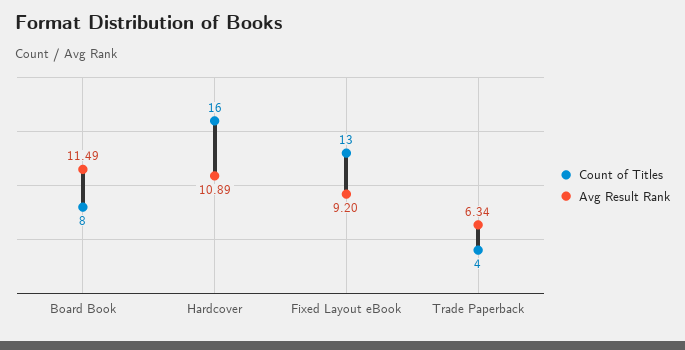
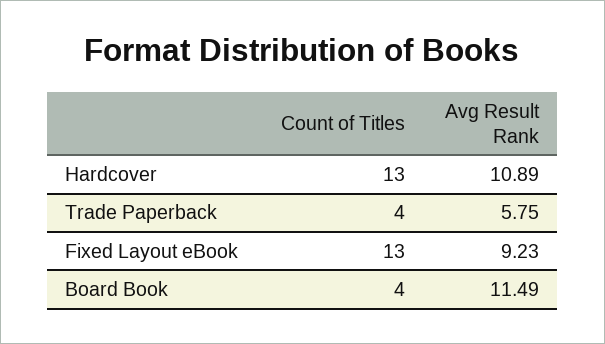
  {
    "Count of Titles": {
-     "Board Book": 8,
+     "Board Book": 4,
-     "Hardcover": 16,
+     "Hardcover": 13,
      "Fixed Layout eBook": 13,
      "Trade Paperback": 4
    },
    "Avg Result Rank": {
      "Board Book": 11.49,
      "Hardcover": 10.89,
-     "Fixed Layout eBook": 9.2,
+     "Fixed Layout eBook": 9.23,
-     "Trade Paperback": 6.34
+     "Trade Paperback": 5.75
    }
  }

